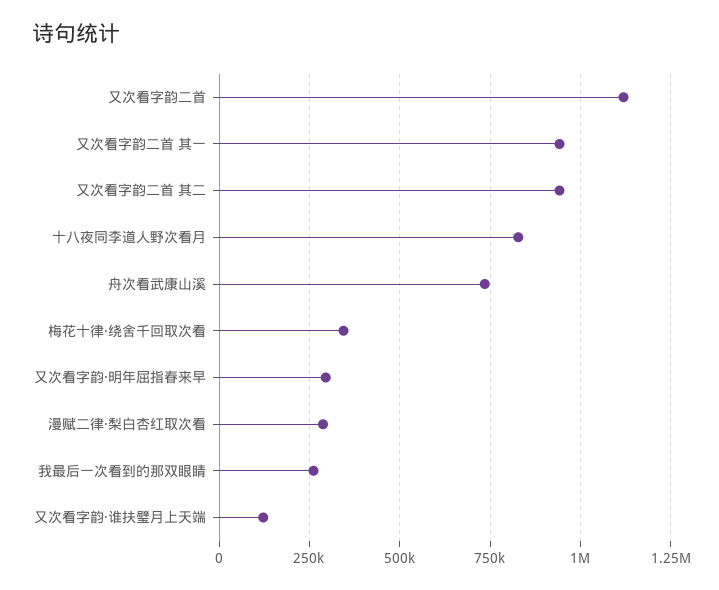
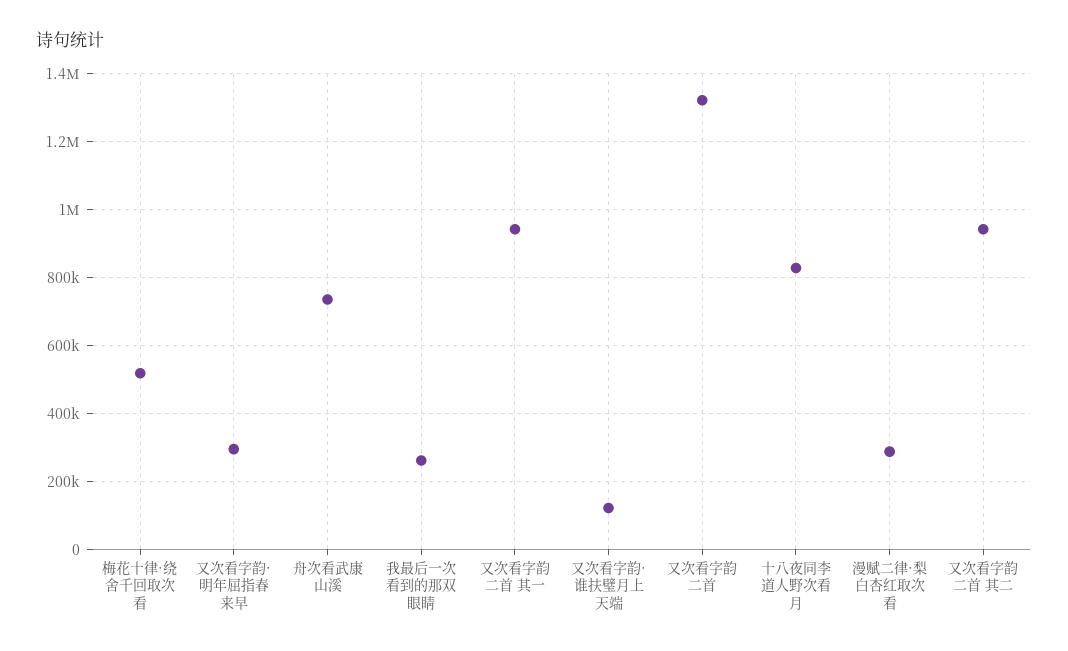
  {
-   "又次看字韵二首": 1125000,
+   "又次看字韵二首": 1320000,
    "又次看字韵二首 其一": 940000,
    "又次看字韵二首 其二": 940000,
    "十八夜同李道人野次看月": 820000,
    "舟次看武康山溪": 740000,
-   "梅花十律·绕舍千回取次看": 350000,
+   "梅花十律·绕舍千回取次看": 520000,
    "又次看字韵·明年屈指春来早": 300000,
    "漫赋二律·梨白杏红取次看": 280000,
    "我最后一次看到的那双眼睛": 260000,
    "又次看字韵·谁扶璧月上天端": 120000
  }

